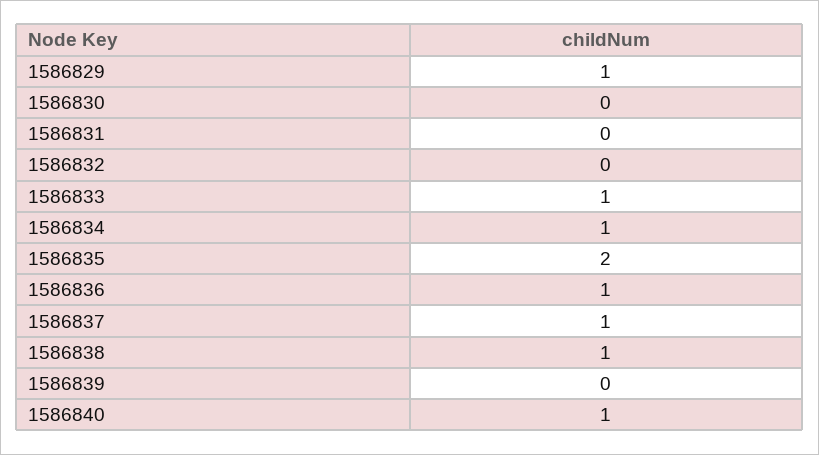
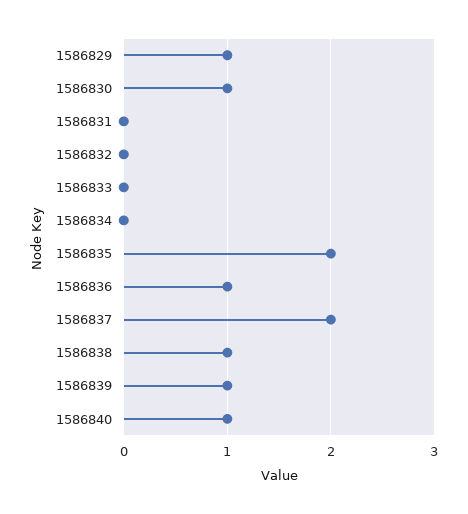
  {
    "1586829": 1,
-   "1586830": 0,
+   "1586830": 1,
    "1586831": 0,
    "1586832": 0,
-   "1586833": 1,
+   "1586833": 0,
-   "1586834": 1,
+   "1586834": 0,
    "1586835": 2,
    "1586836": 1,
-   "1586837": 1,
+   "1586837": 2,
    "1586838": 1,
-   "1586839": 0,
+   "1586839": 1,
    "1586840": 1
  }

